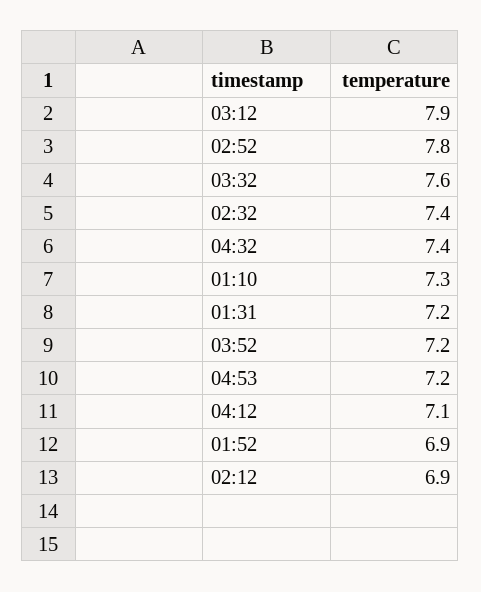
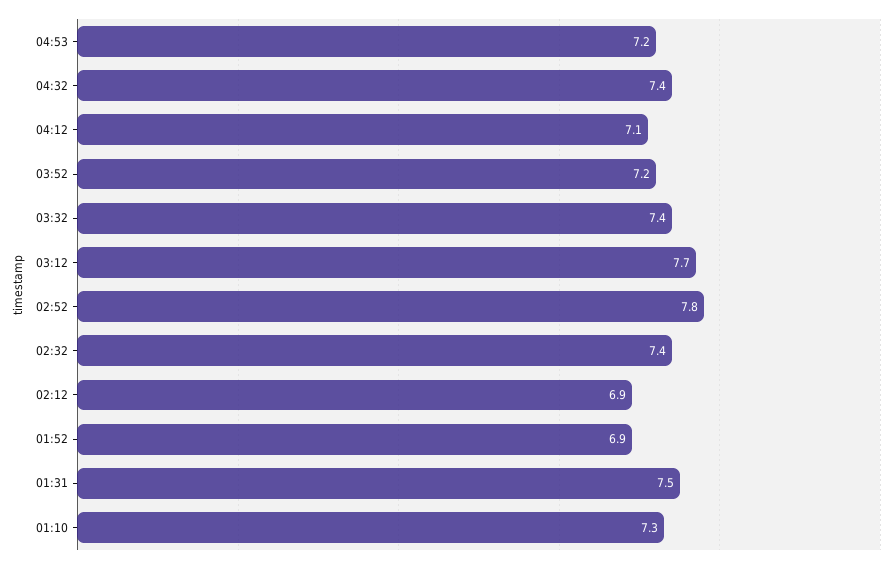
  {
-   "03:12": 7.9,
+   "03:12": 7.7,
    "02:52": 7.8,
-   "03:32": 7.6,
+   "03:32": 7.4,
    "02:32": 7.4,
    "04:32": 7.4,
    "01:10": 7.3,
-   "01:31": 7.2,
+   "01:31": 7.5,
    "03:52": 7.2,
    "04:53": 7.2,
    "04:12": 7.1,
    "01:52": 6.9,
    "02:12": 6.9
  }

